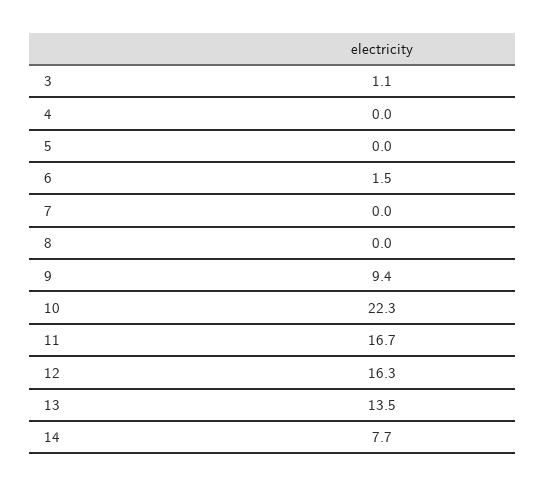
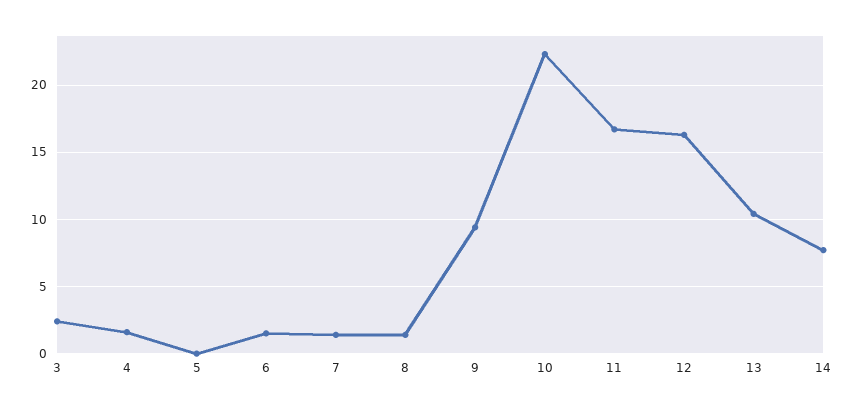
  {
-   "3": 1.1,
+   "3": 2.5,
-   "4": 0,
+   "4": 1.5,
    "5": 0,
    "6": 1.5,
-   "7": 0,
+   "7": 1.5,
-   "8": 0,
+   "8": 1.5,
    "9": 9.4,
    "10": 22.3,
    "11": 16.7,
    "12": 16.3,
-   "13": 13.5,
+   "13": 10.5,
    "14": 7.7
  }

